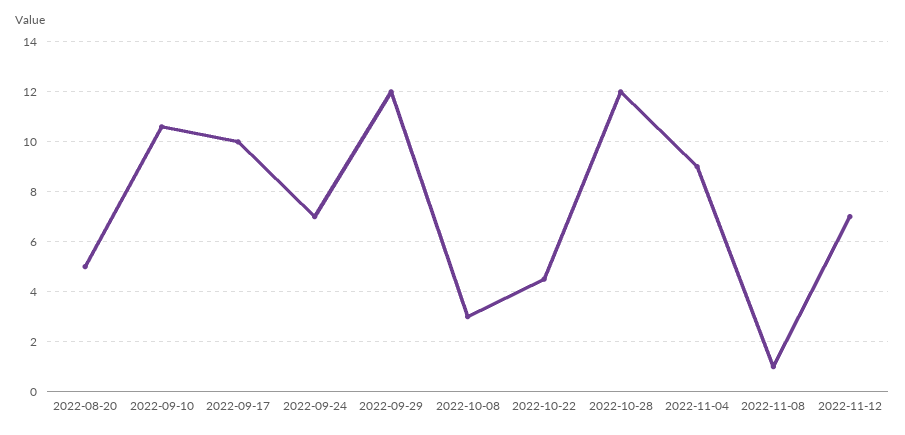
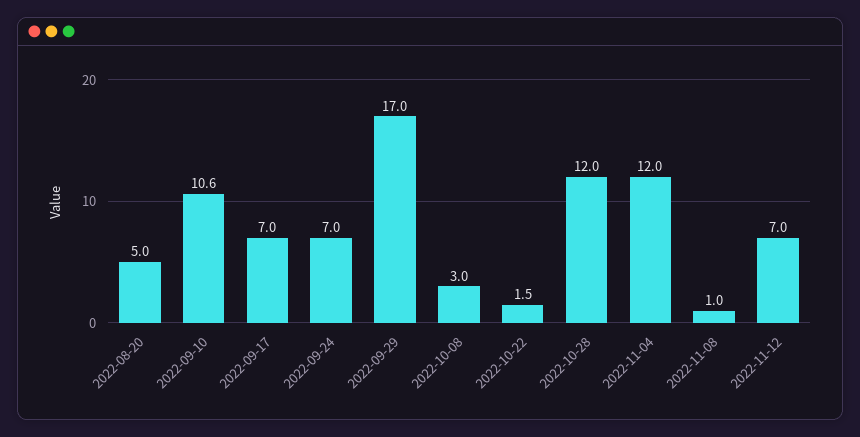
  {
    "2022-08-20": 5,
    "2022-09-10": 10.6,
-   "2022-09-17": 10,
+   "2022-09-17": 7,
    "2022-09-24": 7,
-   "2022-09-29": 12,
+   "2022-09-29": 17,
    "2022-10-08": 3,
-   "2022-10-22": 4.5,
+   "2022-10-22": 1.5,
    "2022-10-28": 12,
-   "2022-11-04": 9,
+   "2022-11-04": 12,
    "2022-11-08": 1,
    "2022-11-12": 7
  }

